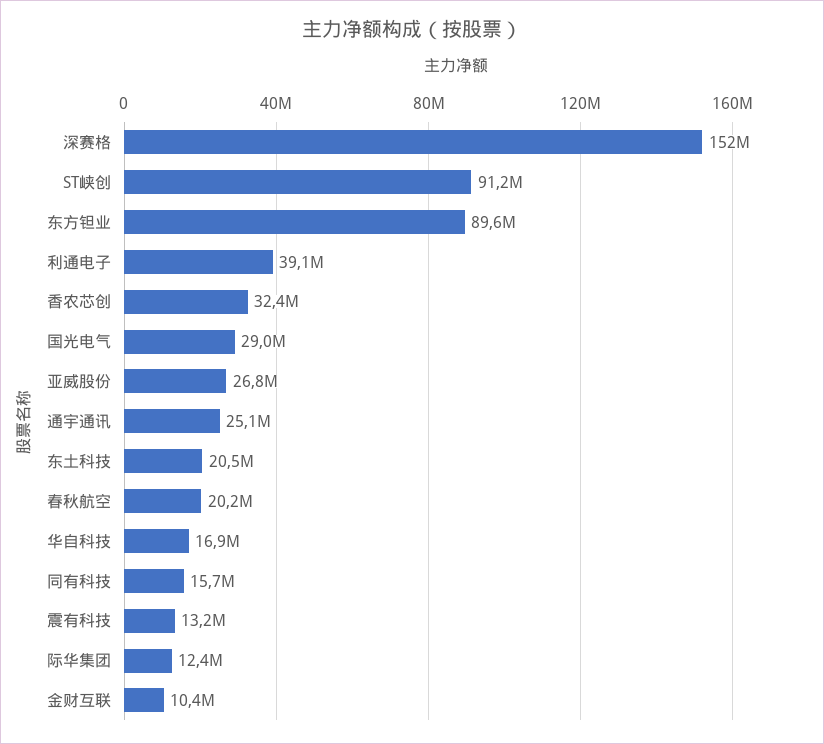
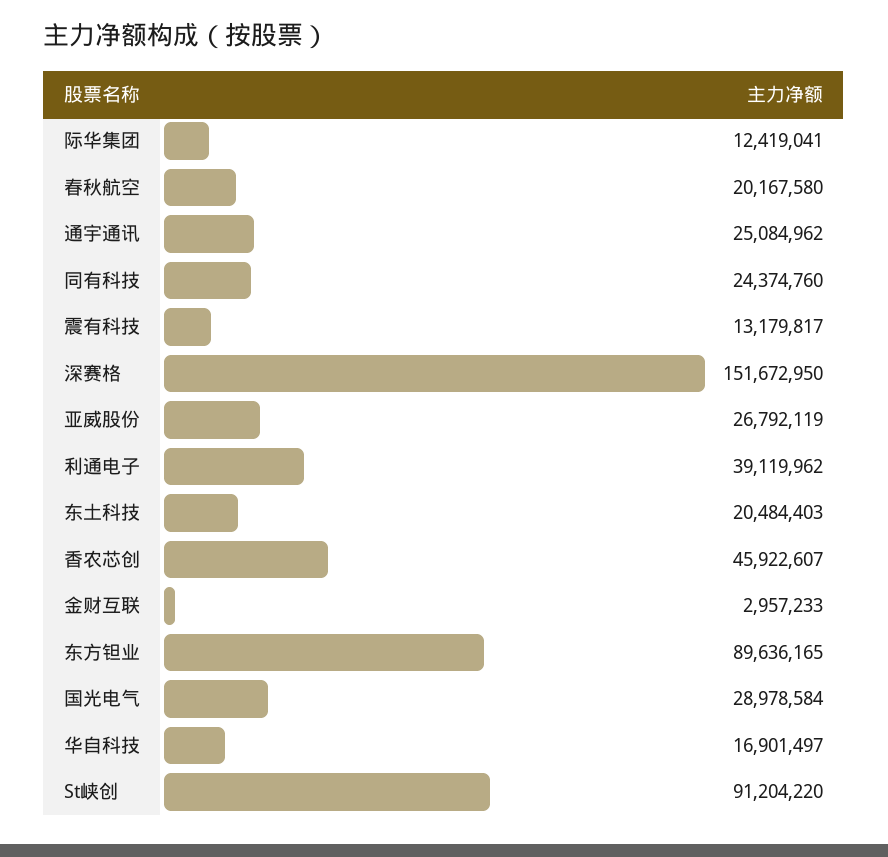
  {
    "深赛格": 151672950,
    "ST峡创": 91204220,
    "东方钽业": 89636165,
    "利通电子": 39119962,
-   "香农芯创": 32400000,
+   "香农芯创": 45922607,
    "国光电气": 28978584,
    "亚威股份": 26792119,
    "通宇通讯": 25084962,
    "东土科技": 20484403,
    "春秋航空": 20167580,
    "华自科技": 16901497,
-   "同有科技": 15700000,
+   "同有科技": 24374760,
    "震有科技": 13179817,
    "际华集团": 12419041,
-   "金财互联": 10400000
+   "金财互联": 2957233
  }

